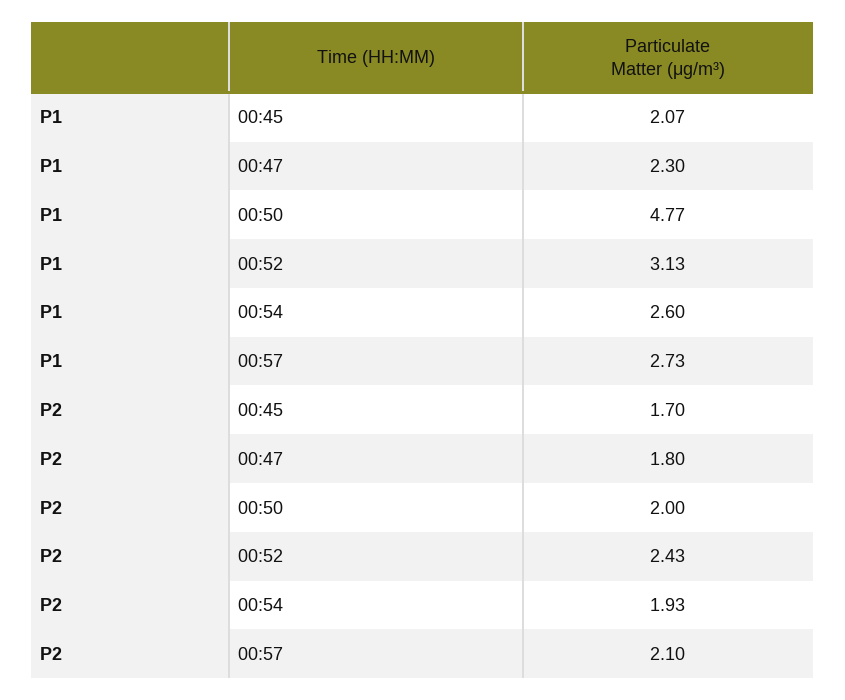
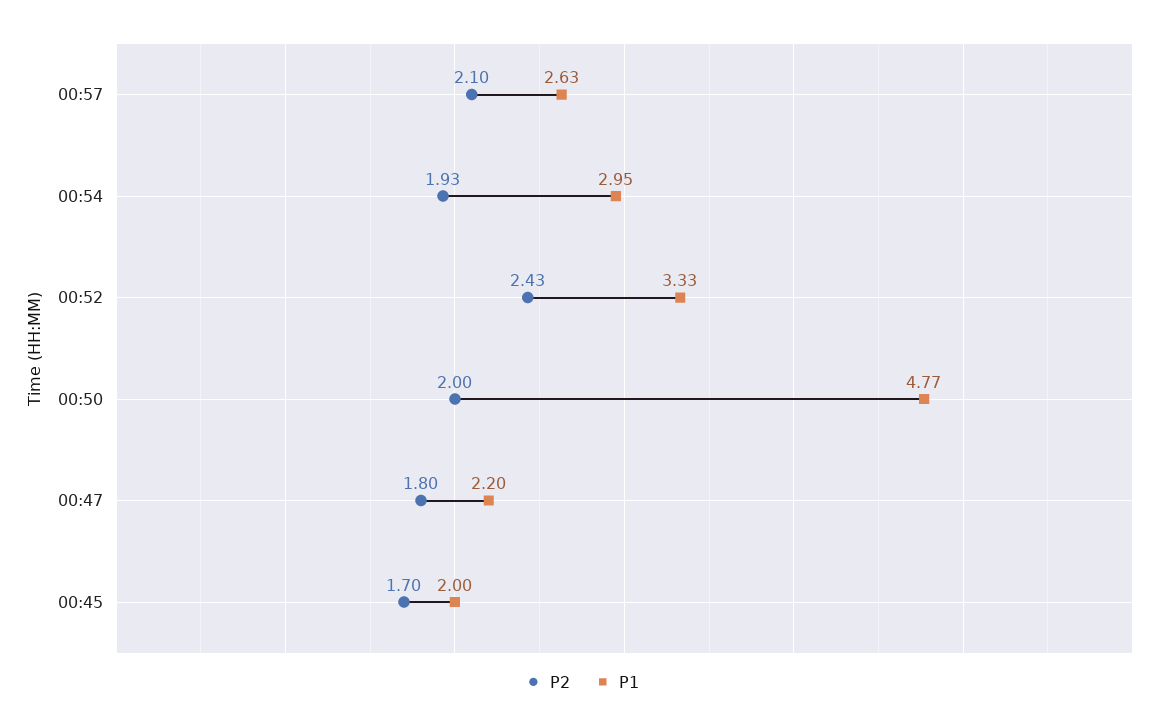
  {
    "P1": {
-     "00:45": 2.07,
+     "00:45": 2,
-     "00:47": 2.3,
+     "00:47": 2.2,
      "00:50": 4.77,
-     "00:52": 3.13,
+     "00:52": 3.33,
-     "00:54": 2.6,
+     "00:54": 2.95,
-     "00:57": 2.73
+     "00:57": 2.63
    },
    "P2": {
      "00:45": 1.7,
      "00:47": 1.8,
      "00:50": 2,
      "00:52": 2.43,
      "00:54": 1.93,
      "00:57": 2.1
    }
  }

